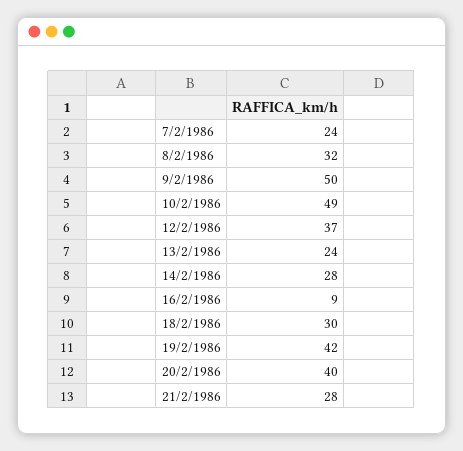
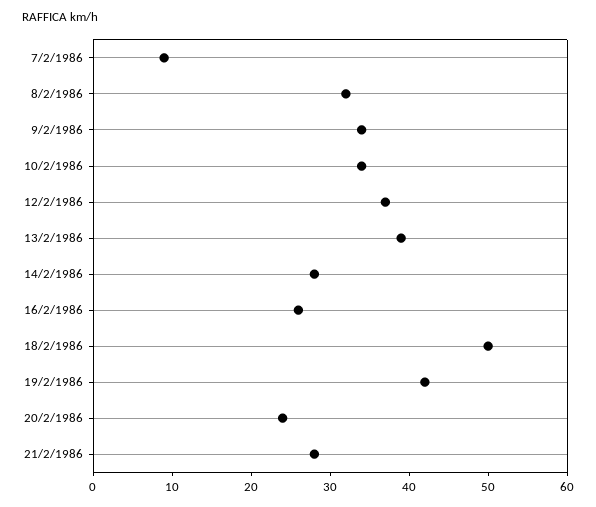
  {
-   "7/2/1986": 24,
+   "7/2/1986": 10,
    "8/2/1986": 32,
-   "9/2/1986": 50,
+   "9/2/1986": 35,
-   "10/2/1986": 49,
+   "10/2/1986": 35,
    "12/2/1986": 37,
-   "13/2/1986": 24,
+   "13/2/1986": 40,
    "14/2/1986": 28,
-   "16/2/1986": 9,
+   "16/2/1986": 25,
-   "18/2/1986": 30,
+   "18/2/1986": 50,
    "19/2/1986": 42,
-   "20/2/1986": 40,
+   "20/2/1986": 25,
    "21/2/1986": 28
  }

